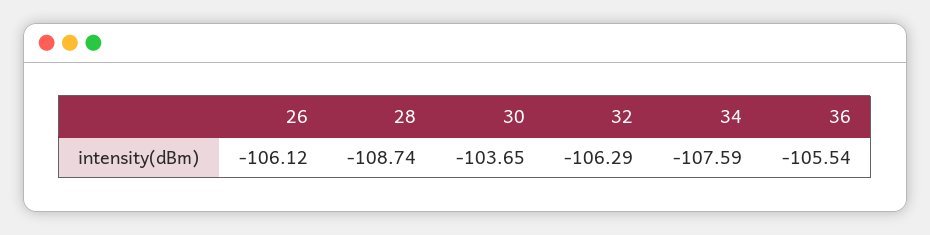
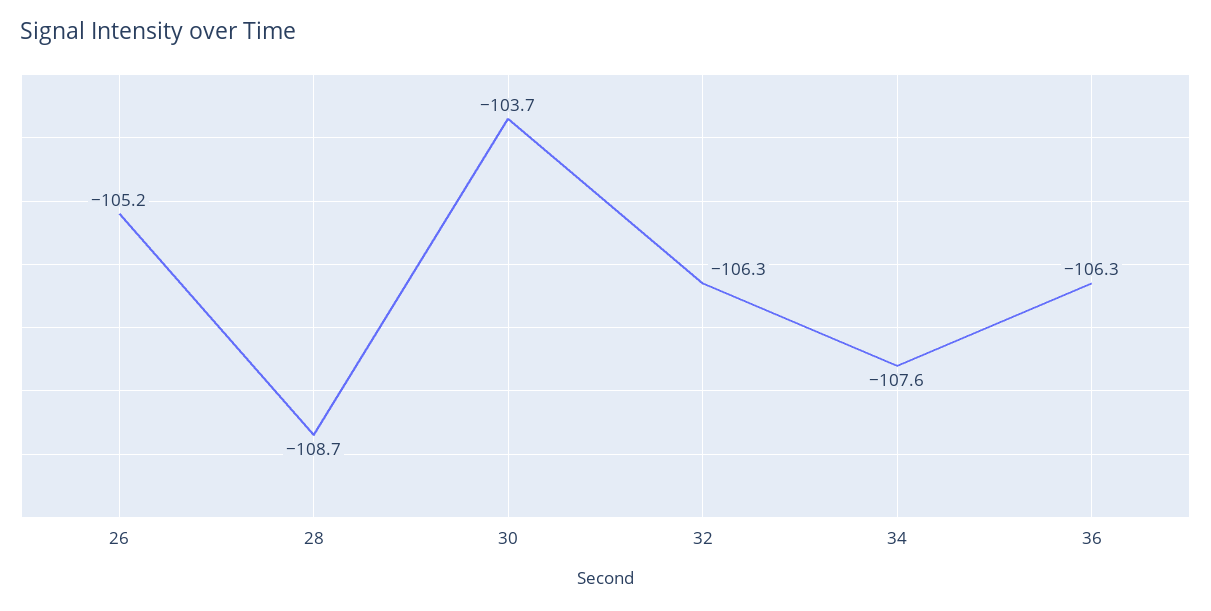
  {
-   "26": -106.12,
+   "26": -105.2,
    "28": -108.74,
    "30": -103.65,
    "32": -106.29,
    "34": -107.59,
-   "36": -105.54
+   "36": -106.3
  }

